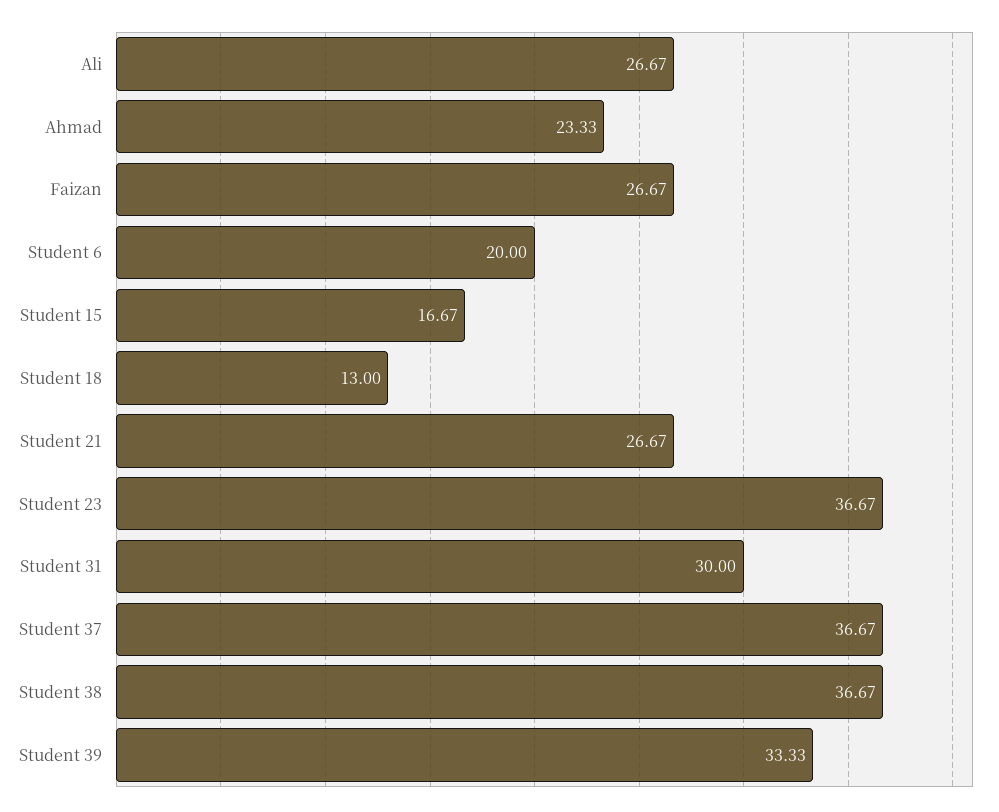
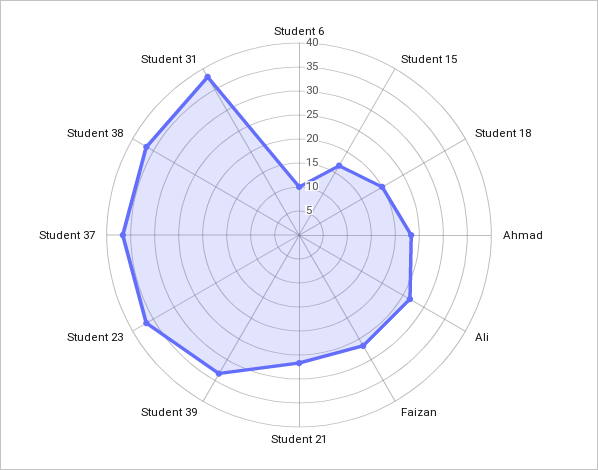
  {
    "Ali": 26.67,
    "Ahmad": 23.33,
    "Faizan": 26.67,
-   "Student 6": 20,
+   "Student 6": 10,
    "Student 15": 16.67,
-   "Student 18": 13,
+   "Student 18": 20,
    "Student 21": 26.67,
    "Student 23": 36.67,
-   "Student 31": 30,
+   "Student 31": 37.5,
    "Student 37": 36.67,
    "Student 38": 36.67,
    "Student 39": 33.33
  }

